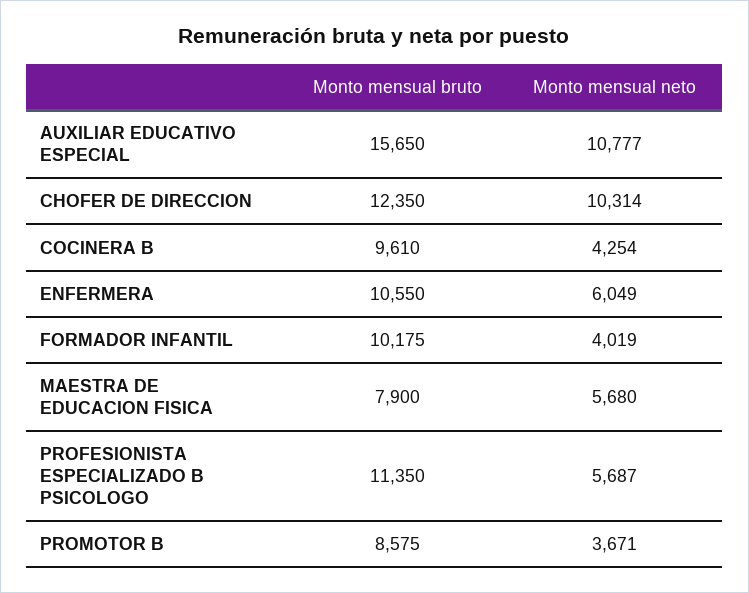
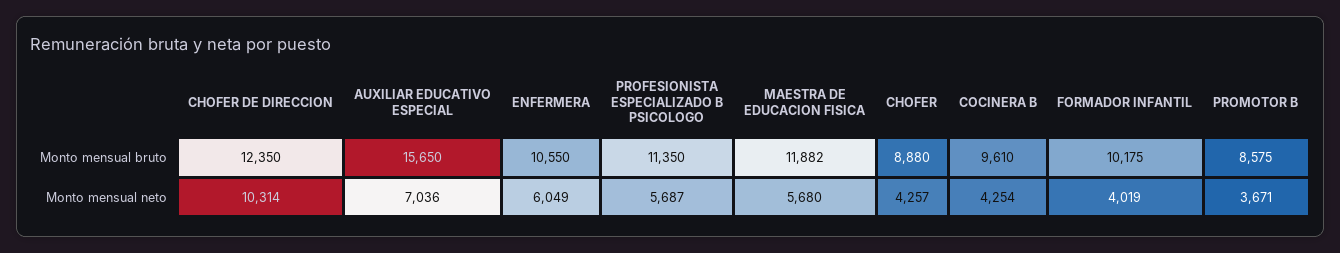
  {
    "Monto mensual bruto": {
      "AUXILIAR EDUCATIVO ESPECIAL": 15650,
      "CHOFER DE DIRECCION": 12350,
      "COCINERA B": 9610,
      "ENFERMERA": 10550,
      "FORMADOR INFANTIL": 10175,
-     "MAESTRA DE EDUCACION FISICA": 7900,
+     "MAESTRA DE EDUCACION FISICA": 11882,
      "PROFESIONISTA ESPECIALIZADO B PSICOLOGO": 11350,
-     "PROMOTOR B": 8575
+     "PROMOTOR B": 8575,
+     "CHOFER": 8880
    },
    "Monto mensual neto": {
-     "AUXILIAR EDUCATIVO ESPECIAL": 10777,
+     "AUXILIAR EDUCATIVO ESPECIAL": 7036,
      "CHOFER DE DIRECCION": 10314,
      "COCINERA B": 4254,
      "ENFERMERA": 6049,
      "FORMADOR INFANTIL": 4019,
      "MAESTRA DE EDUCACION FISICA": 5680,
      "PROFESIONISTA ESPECIALIZADO B PSICOLOGO": 5687,
-     "PROMOTOR B": 3671
+     "PROMOTOR B": 3671,
+     "CHOFER": 4257
    }
  }

